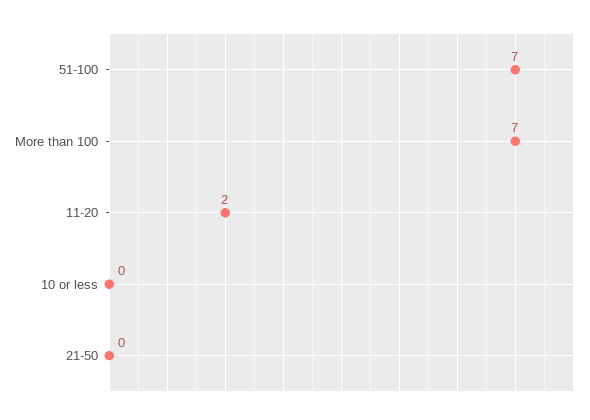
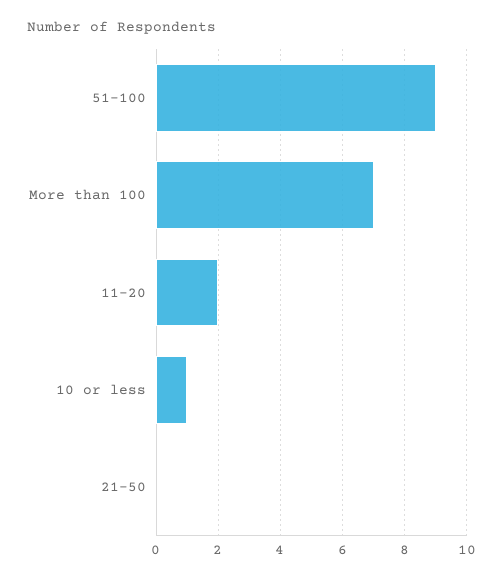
  {
-   "51-100": 7,
+   "51-100": 9,
    "More than 100": 7,
    "11-20": 2,
-   "10 or less": 0,
+   "10 or less": 1,
    "21-50": 0
  }

